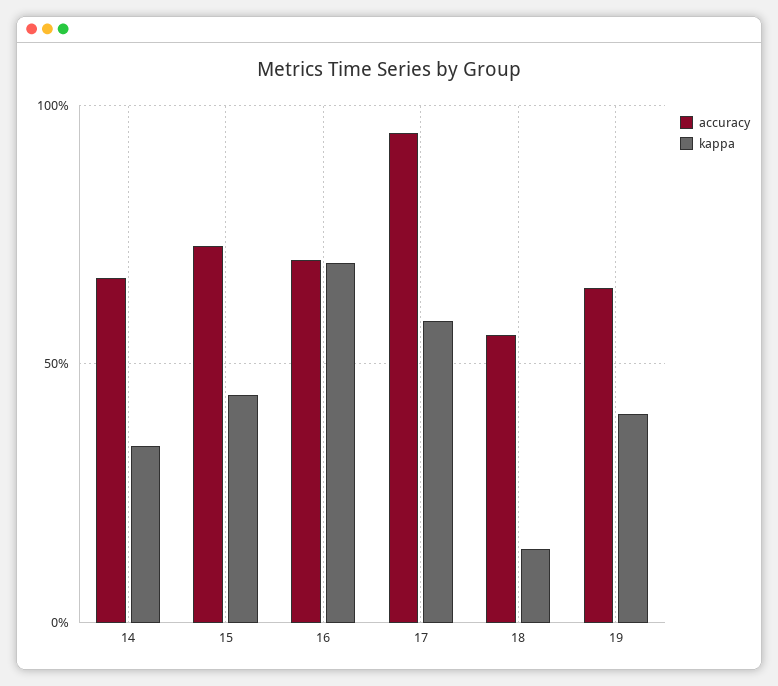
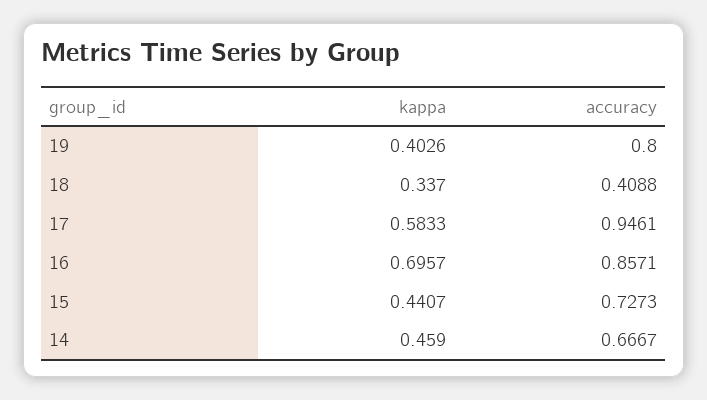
  {
    "accuracy": {
      "14": 0.6667,
      "15": 0.7273,
-     "16": 0.7,
+     "16": 0.8571,
      "17": 0.9461,
-     "18": 0.55,
+     "18": 0.4088,
-     "19": 0.65
+     "19": 0.8
    },
    "kappa": {
-     "14": 0.35,
+     "14": 0.459,
      "15": 0.4407,
      "16": 0.6957,
      "17": 0.5833,
-     "18": 0.15,
+     "18": 0.337,
      "19": 0.4026
    }
  }

